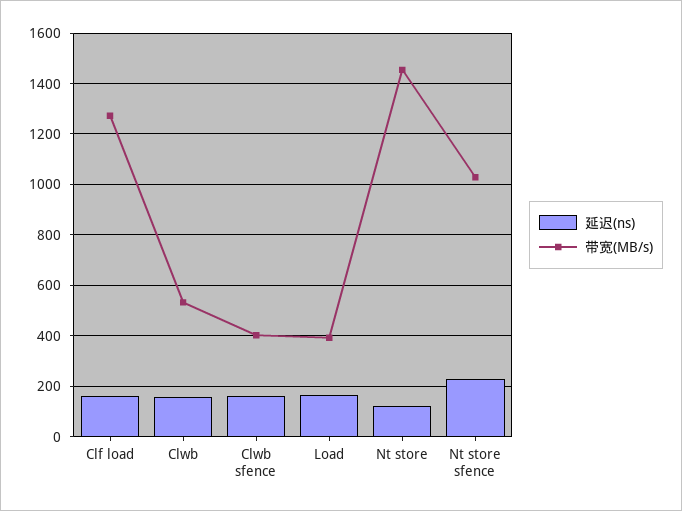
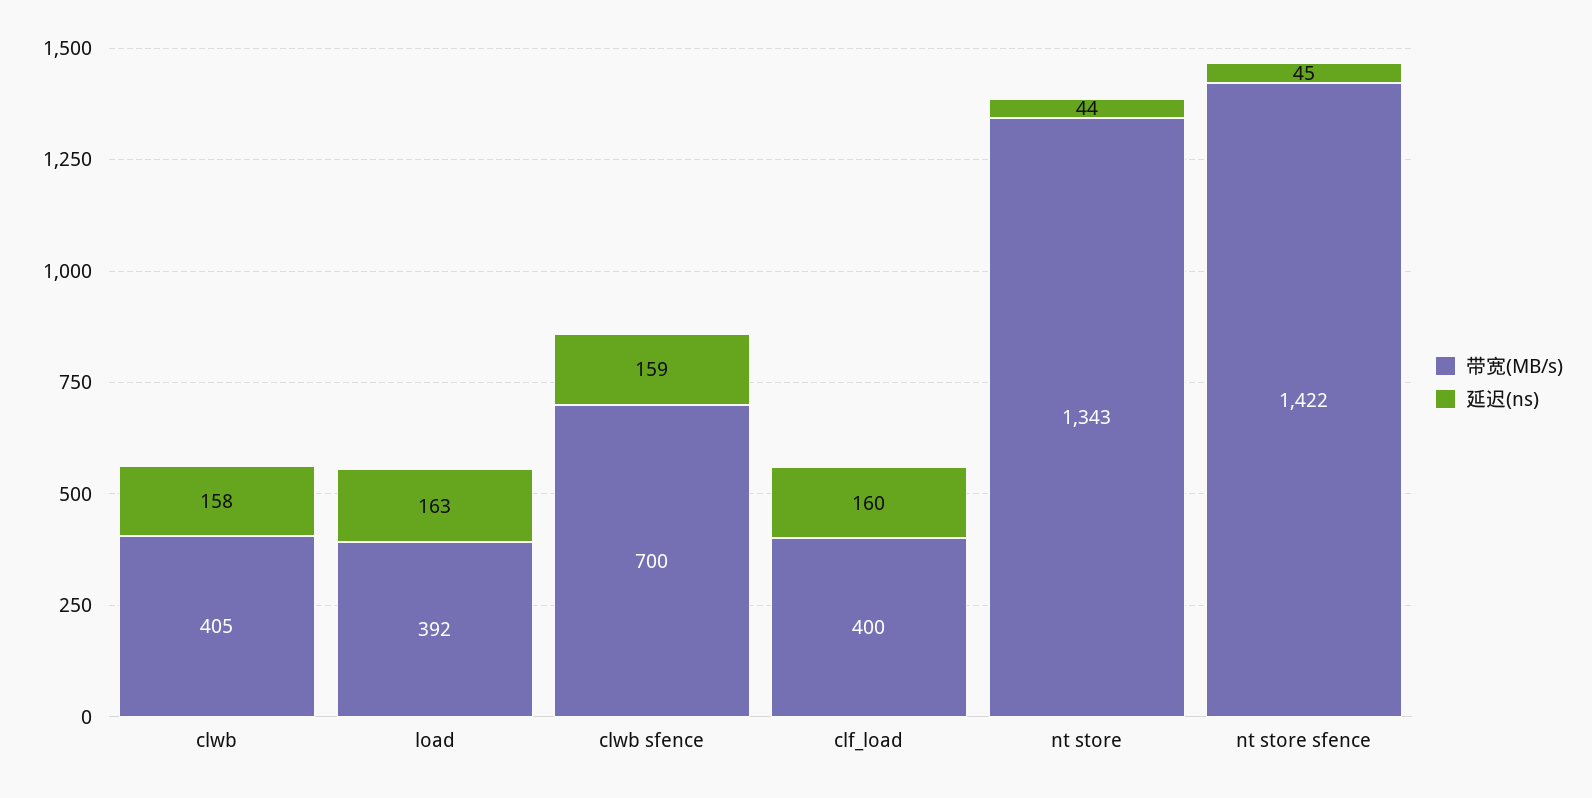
  {
    "延迟(ns)": {
      "Clf load": 160,
      "Clwb": 158,
      "Clwb sfence": 159,
      "Load": 163,
-     "Nt store": 125,
+     "Nt store": 44,
-     "Nt store sfence": 225
+     "Nt store sfence": 45
    },
    "带宽(MB/s)": {
-     "Clf load": 1275,
+     "Clf load": 400,
-     "Clwb": 525,
+     "Clwb": 405,
-     "Clwb sfence": 400,
+     "Clwb sfence": 700,
      "Load": 392,
-     "Nt store": 1450,
+     "Nt store": 1343,
-     "Nt store sfence": 1025
+     "Nt store sfence": 1422
    }
  }

